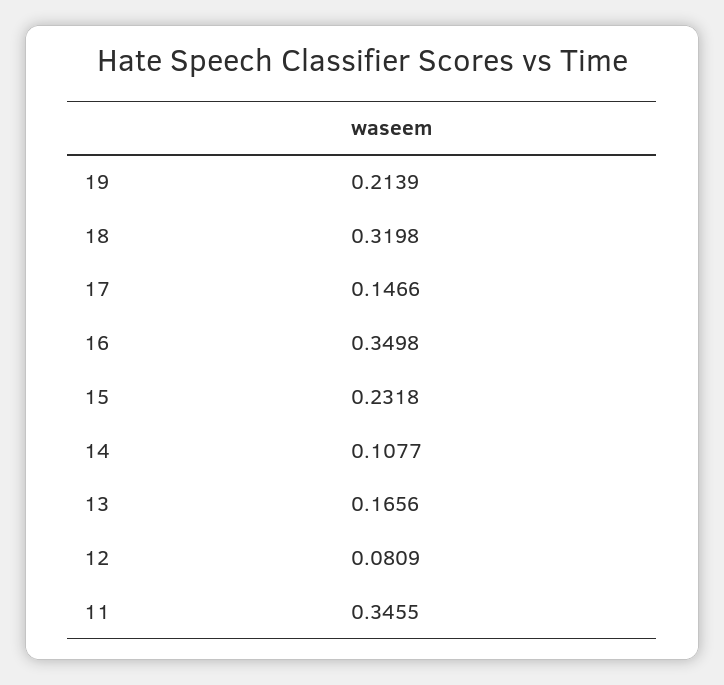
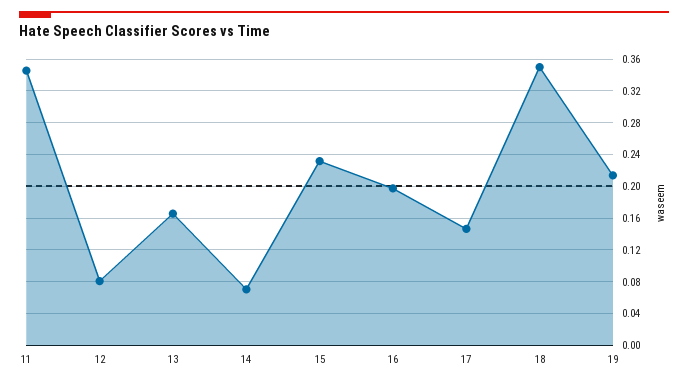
  {
    "19": 0.2139,
-   "18": 0.3198,
+   "18": 0.35,
    "17": 0.1466,
-   "16": 0.3498,
+   "16": 0.2,
    "15": 0.2318,
-   "14": 0.1077,
+   "14": 0.07,
    "13": 0.1656,
    "12": 0.0809,
    "11": 0.3455
  }

